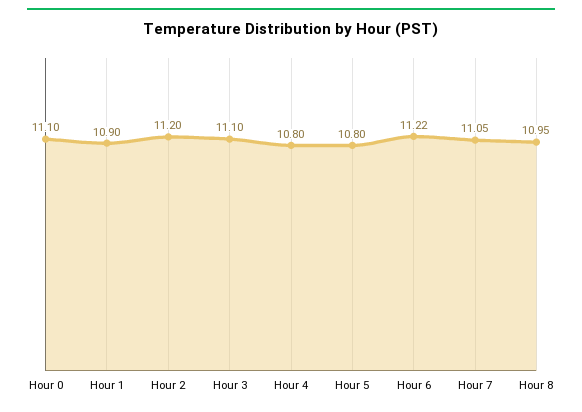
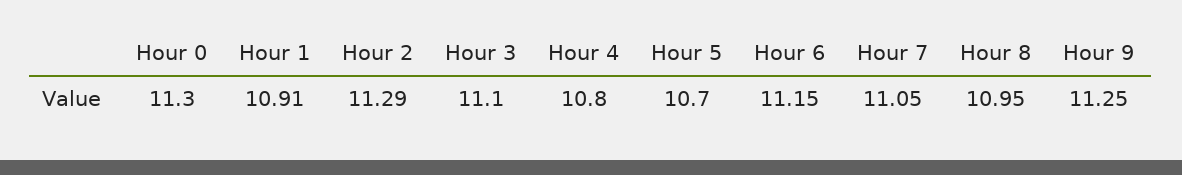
  {
-   "Hour 0": 11.1,
+   "Hour 0": 11.3,
-   "Hour 1": 10.9,
+   "Hour 1": 10.91,
-   "Hour 2": 11.2,
+   "Hour 2": 11.29,
    "Hour 3": 11.1,
    "Hour 4": 10.8,
-   "Hour 5": 10.8,
+   "Hour 5": 10.7,
-   "Hour 6": 11.22,
+   "Hour 6": 11.15,
    "Hour 7": 11.05,
-   "Hour 8": 10.95
+   "Hour 8": 10.95,
+   "Hour 9": 11.25
  }

